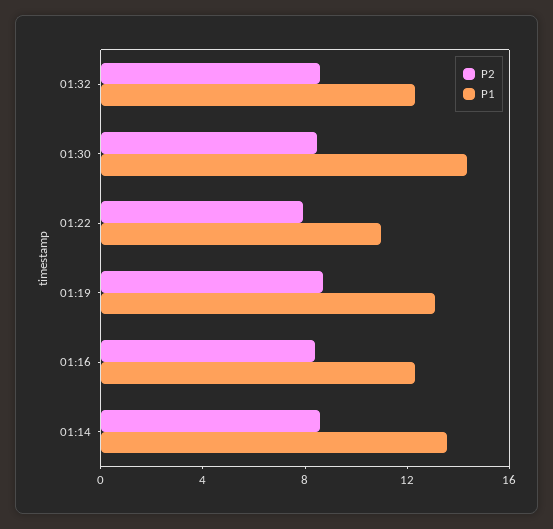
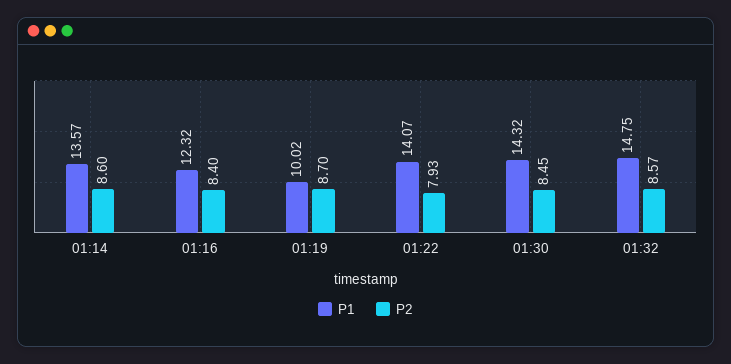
  {
    "P2": {
      "01:32": 8.57,
      "01:30": 8.45,
      "01:22": 7.93,
      "01:19": 8.7,
      "01:16": 8.4,
      "01:14": 8.6
    },
    "P1": {
-     "01:32": 12,
+     "01:32": 14.75,
      "01:30": 14.32,
-     "01:22": 11,
+     "01:22": 14.07,
-     "01:19": 13,
+     "01:19": 10.02,
      "01:16": 12.32,
      "01:14": 13.57
    }
  }

